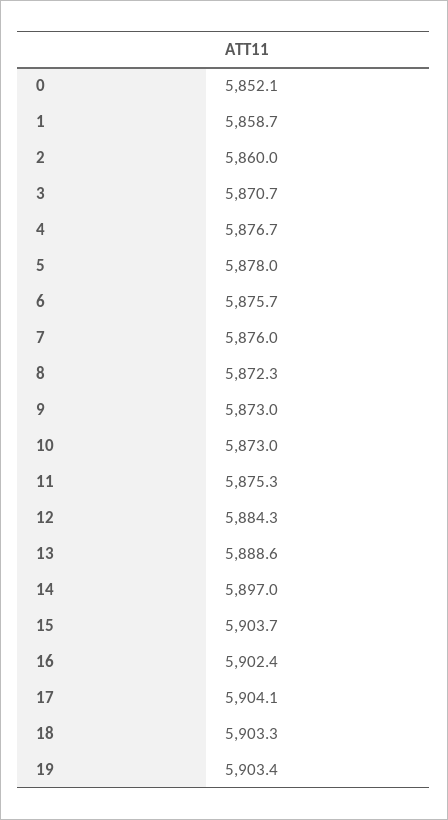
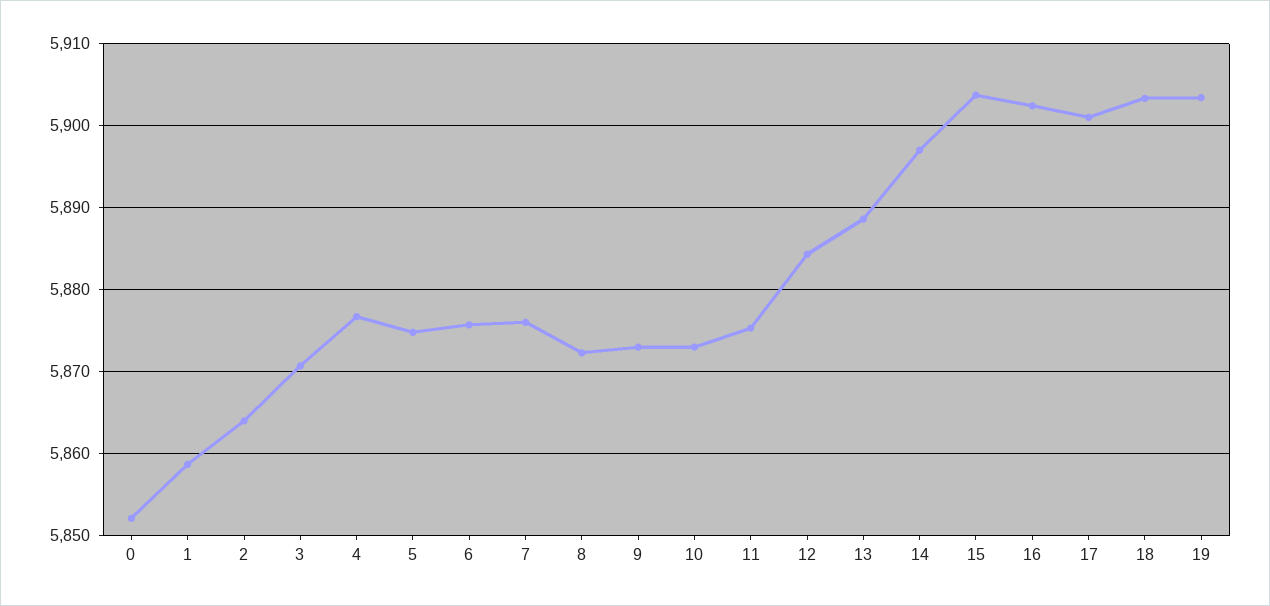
  {
    "0": 5852.1,
    "1": 5858.7,
-   "2": 5860,
+   "2": 5864,
    "3": 5870.7,
    "4": 5876.7,
-   "5": 5878,
+   "5": 5875,
    "6": 5875.7,
    "7": 5876,
    "8": 5872.3,
    "9": 5873,
    "10": 5873,
    "11": 5875.3,
    "12": 5884.3,
    "13": 5888.6,
    "14": 5897,
    "15": 5903.7,
    "16": 5902.4,
-   "17": 5904.1,
+   "17": 5901,
    "18": 5903.3,
    "19": 5903.4
  }

